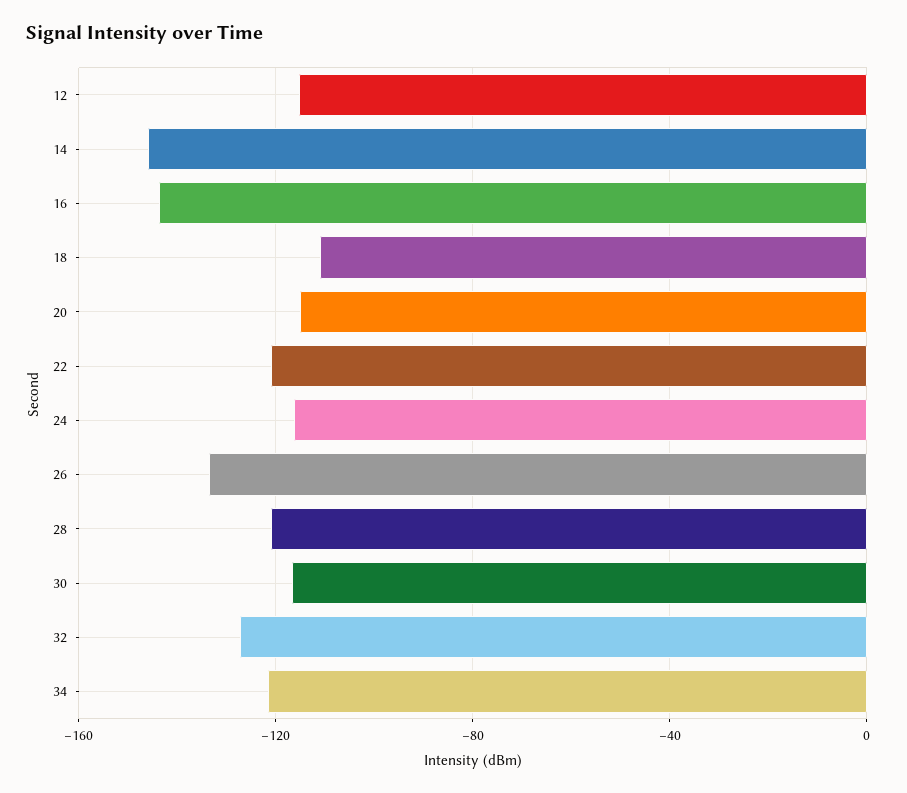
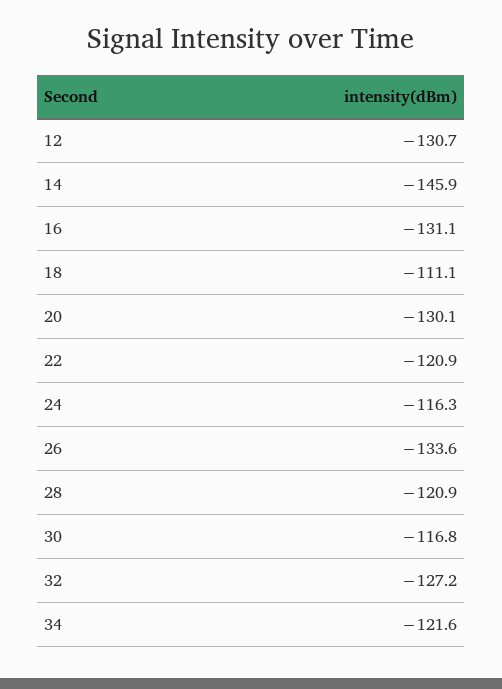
  {
-   "12": -115,
+   "12": -130.7,
    "14": -145.9,
-   "16": -145,
+   "16": -131.1,
    "18": -111.1,
-   "20": -115,
+   "20": -130.1,
    "22": -120.9,
    "24": -116.3,
    "26": -133.6,
    "28": -120.9,
    "30": -116.8,
    "32": -127.2,
    "34": -121.6
  }

